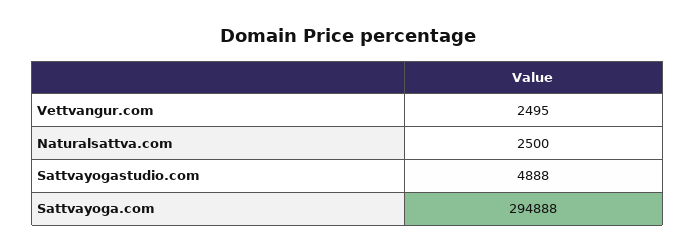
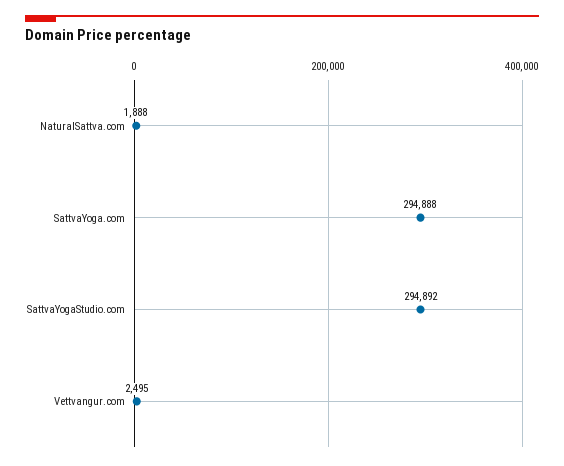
  {
    "Vettvangur.com": 2495,
-   "Naturalsattva.com": 2500,
+   "Naturalsattva.com": 1888,
-   "Sattvayogastudio.com": 4888,
+   "Sattvayogastudio.com": 294892,
    "Sattvayoga.com": 294888
  }

